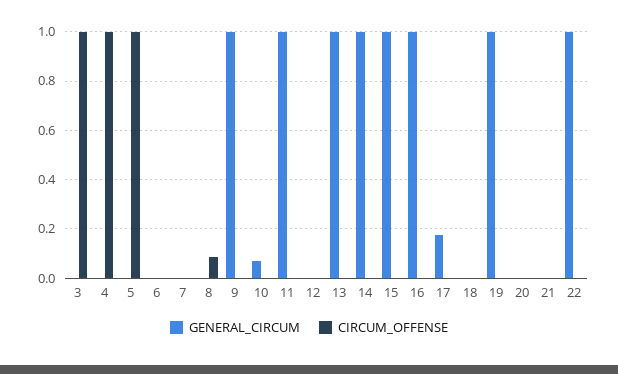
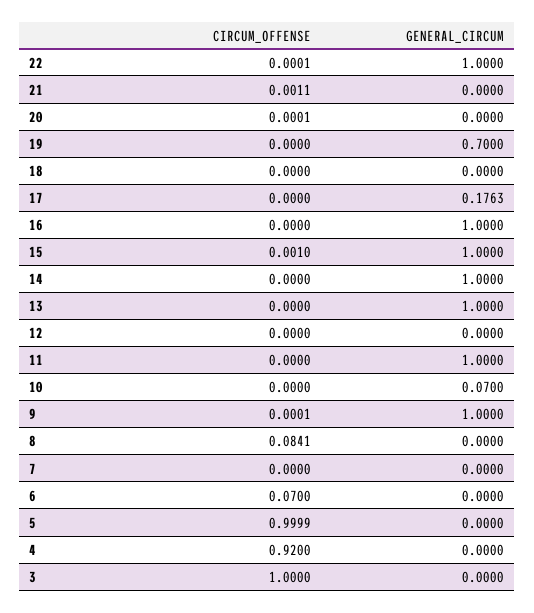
  {
    "GENERAL_CIRCUM": {
      "3": 0,
      "4": 0,
      "5": 0,
      "6": 0,
      "7": 0,
      "8": 0,
      "9": 1,
      "10": 0.07,
      "11": 1,
      "12": 0,
      "13": 1,
      "14": 1,
      "15": 1,
      "16": 1,
      "17": 0.1763,
      "18": 0,
-     "19": 1,
+     "19": 0.7,
      "20": 0,
      "21": 0,
      "22": 1
    },
    "CIRCUM_OFFENSE": {
      "3": 1,
-     "4": 1,
+     "4": 0.92,
      "5": 0.9999,
-     "6": 0,
+     "6": 0.07,
      "7": 0,
      "8": 0.0841,
      "9": 0.0001,
      "10": 0,
      "11": 0,
      "12": 0,
      "13": 0,
      "14": 0,
      "15": 0.001,
      "16": 0,
      "17": 0,
      "18": 0,
      "19": 0,
      "20": 0.0001,
      "21": 0.0011,
      "22": 0.0001
    }
  }

